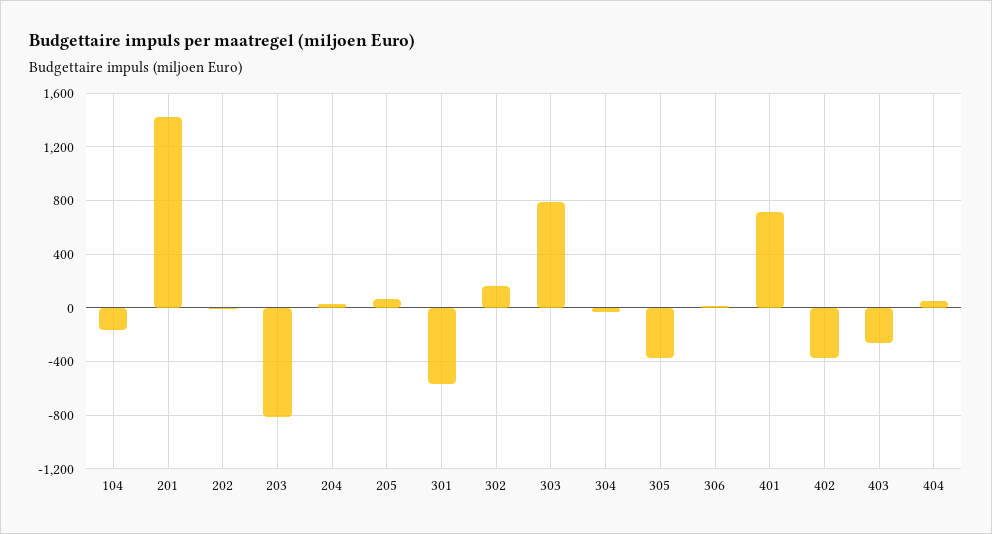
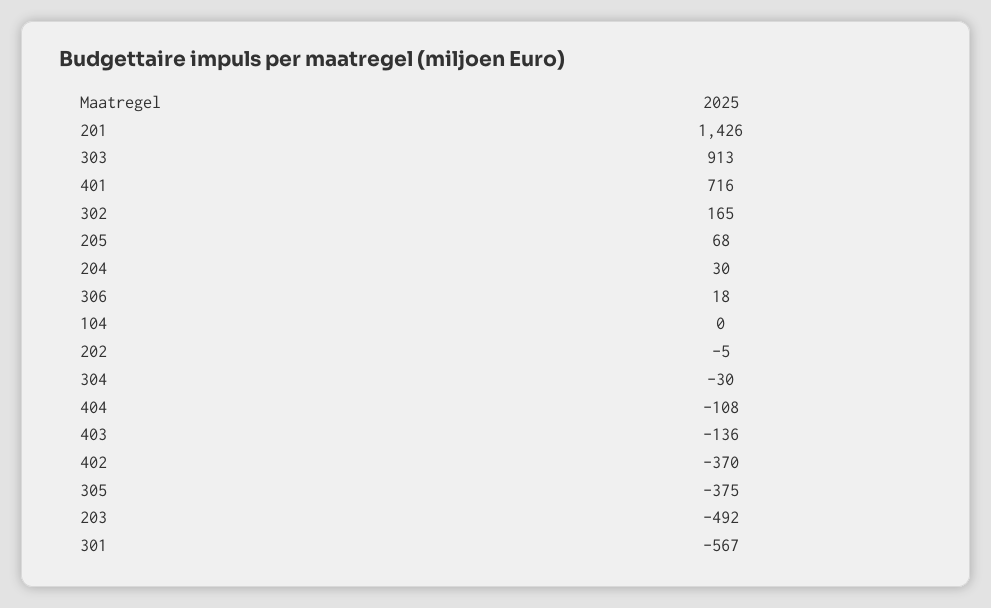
  {
-   "104": -150,
+   "104": 0,
    "201": 1426,
    "202": -5,
-   "203": -800,
+   "203": -492,
    "204": 30,
    "205": 68,
    "301": -567,
    "302": 165,
-   "303": 800,
+   "303": 913,
    "304": -30,
    "305": -375,
    "306": 18,
    "401": 716,
    "402": -370,
-   "403": -250,
+   "403": -136,
-   "404": 50
+   "404": -108
  }

